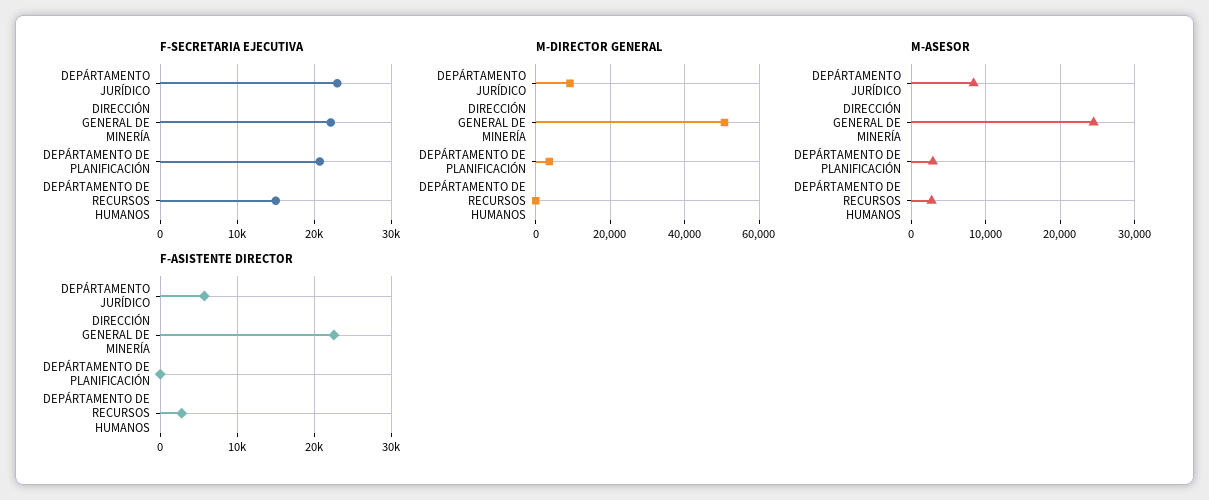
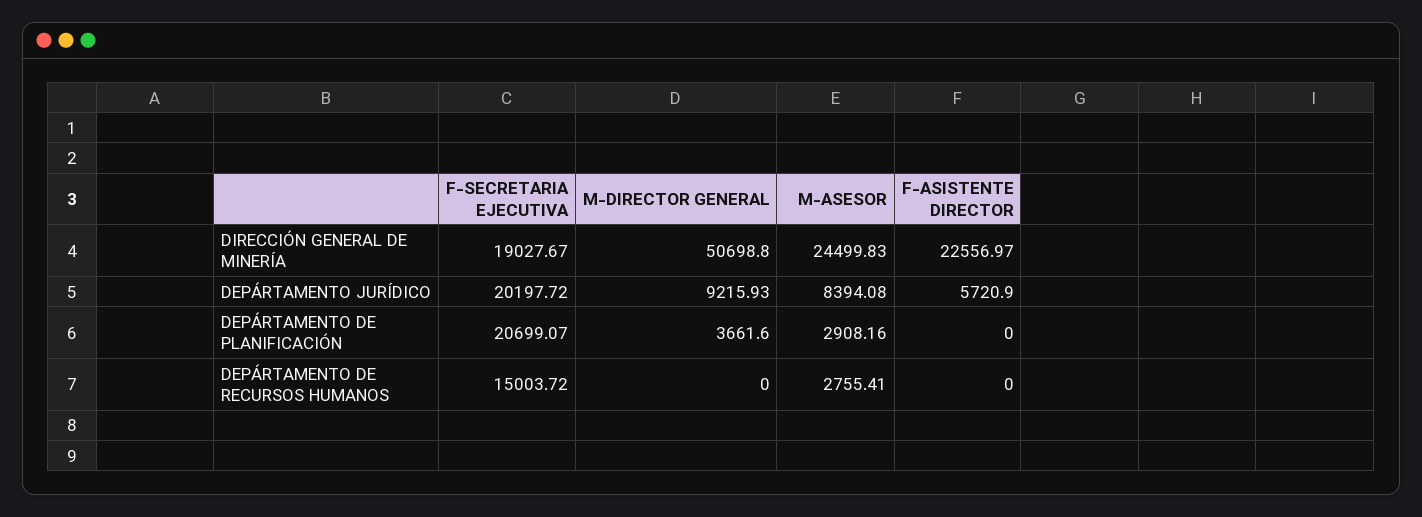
  {
    "F-SECRETARIA EJECUTIVA": {
-     "DEPÁRTAMENTO JURÍDICO": 23000,
+     "DEPÁRTAMENTO JURÍDICO": 20197.72,
-     "DIRECCIÓN GENERAL DE MINERÍA": 22000,
+     "DIRECCIÓN GENERAL DE MINERÍA": 19027.67,
      "DEPÁRTAMENTO DE PLANIFICACIÓN": 20699.07,
      "DEPÁRTAMENTO DE RECURSOS HUMANOS": 15003.72
    },
    "M-DIRECTOR GENERAL": {
      "DEPÁRTAMENTO JURÍDICO": 9215.93,
      "DIRECCIÓN GENERAL DE MINERÍA": 50698.8,
      "DEPÁRTAMENTO DE PLANIFICACIÓN": 3661.6,
      "DEPÁRTAMENTO DE RECURSOS HUMANOS": 0
    },
    "M-ASESOR": {
      "DEPÁRTAMENTO JURÍDICO": 8394.08,
      "DIRECCIÓN GENERAL DE MINERÍA": 24499.83,
      "DEPÁRTAMENTO DE PLANIFICACIÓN": 2908.16,
      "DEPÁRTAMENTO DE RECURSOS HUMANOS": 2755.41
    },
    "F-ASISTENTE DIRECTOR": {
      "DEPÁRTAMENTO JURÍDICO": 5720.9,
      "DIRECCIÓN GENERAL DE MINERÍA": 22556.97,
      "DEPÁRTAMENTO DE PLANIFICACIÓN": 0,
-     "DEPÁRTAMENTO DE RECURSOS HUMANOS": 3000
+     "DEPÁRTAMENTO DE RECURSOS HUMANOS": 0
    }
  }

